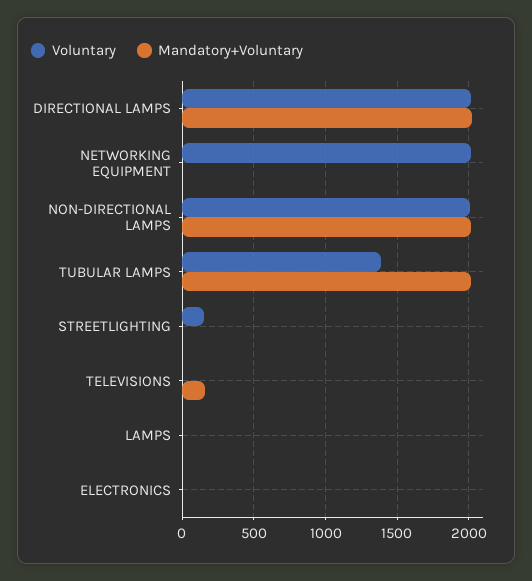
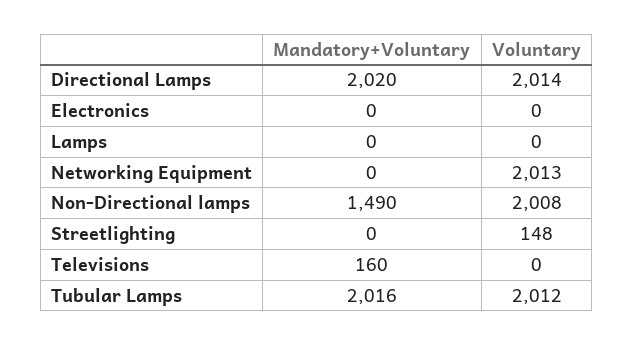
  {
    "Voluntary": {
      "DIRECTIONAL LAMPS": 2014,
      "NETWORKING EQUIPMENT": 2013,
      "NON-DIRECTIONAL LAMPS": 2008,
-     "TUBULAR LAMPS": 1400,
+     "TUBULAR LAMPS": 2012,
      "STREETLIGHTING": 148,
      "TELEVISIONS": 0,
      "LAMPS": 0,
      "ELECTRONICS": 0
    },
    "Mandatory+Voluntary": {
      "DIRECTIONAL LAMPS": 2020,
      "NETWORKING EQUIPMENT": 0,
-     "NON-DIRECTIONAL LAMPS": 2000,
+     "NON-DIRECTIONAL LAMPS": 1490,
      "TUBULAR LAMPS": 2016,
      "STREETLIGHTING": 0,
      "TELEVISIONS": 160,
      "LAMPS": 0,
      "ELECTRONICS": 0
    }
  }

